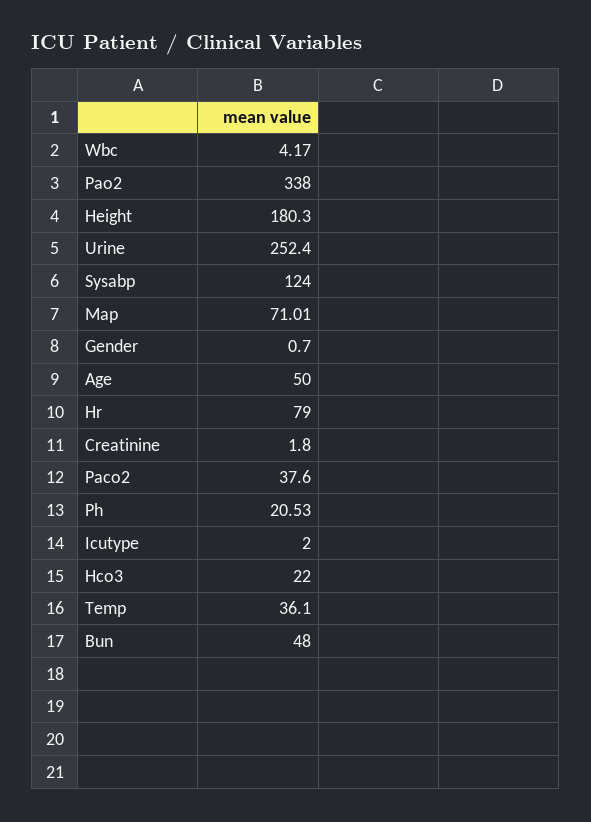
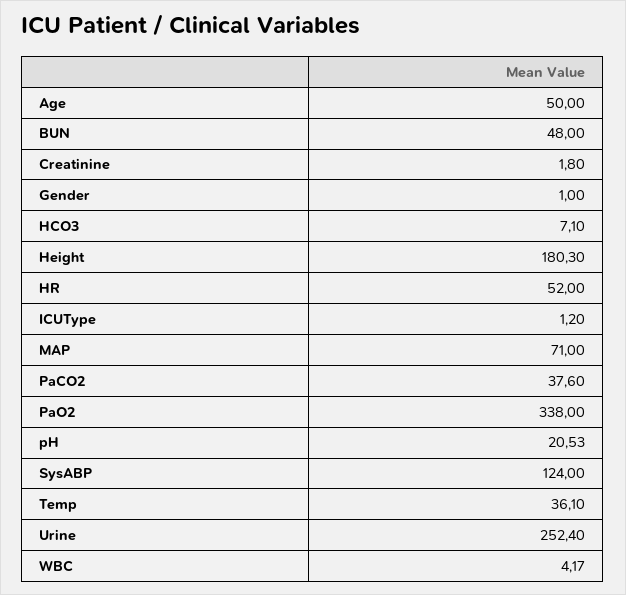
  {
    "Wbc": 4.17,
    "Pao2": 338,
    "Height": 180.3,
    "Urine": 252.4,
    "Sysabp": 124,
-   "Map": 71.01,
+   "Map": 71,
-   "Gender": 0.7,
+   "Gender": 1,
    "Age": 50,
-   "Hr": 79,
+   "Hr": 52,
    "Creatinine": 1.8,
    "Paco2": 37.6,
    "Ph": 20.53,
-   "Icutype": 2,
+   "Icutype": 1.2,
-   "Hco3": 22,
+   "Hco3": 7.1,
    "Temp": 36.1,
    "Bun": 48
  }

